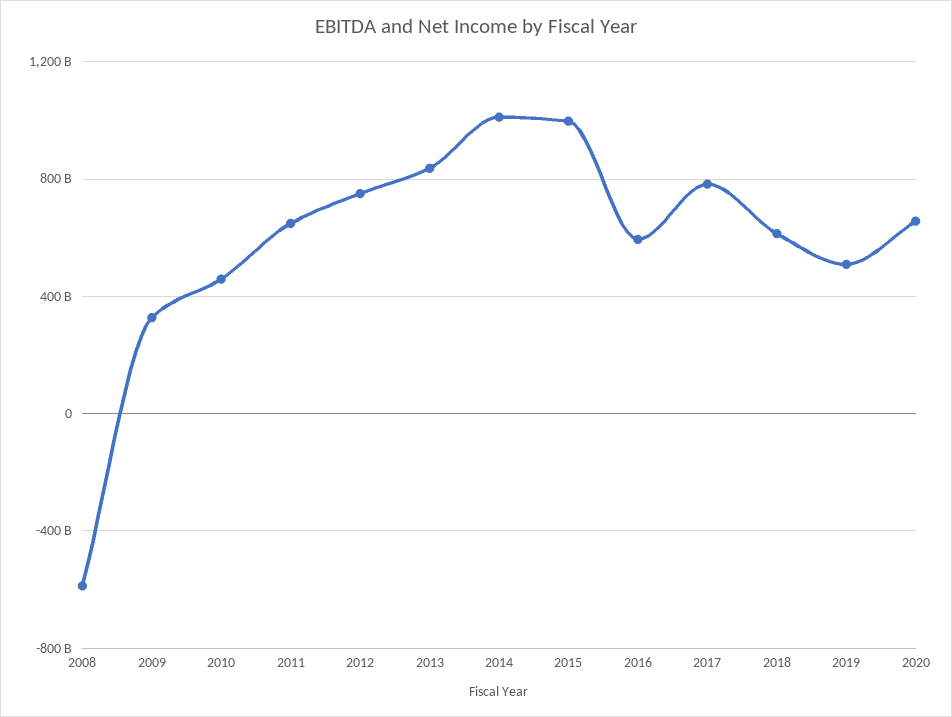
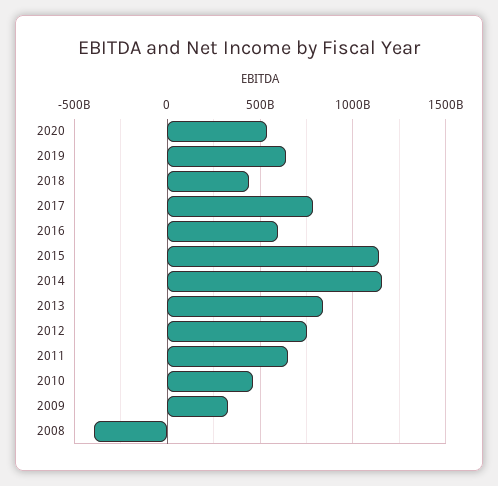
  {
-   "2008": -600000000000,
+   "2008": -400000000000,
    "2009": 350000000000,
    "2010": 450000000000,
    "2011": 650000000000,
    "2012": 750000000000,
    "2013": 850000000000,
-   "2014": 1000000000000,
+   "2014": 1150000000000,
-   "2015": 1000000000000,
+   "2015": 1150000000000,
    "2016": 600000000000,
    "2017": 800000000000,
-   "2018": 600000000000,
+   "2018": 450000000000,
-   "2019": 500000000000,
+   "2019": 650000000000,
-   "2020": 650000000000
+   "2020": 550000000000
  }

